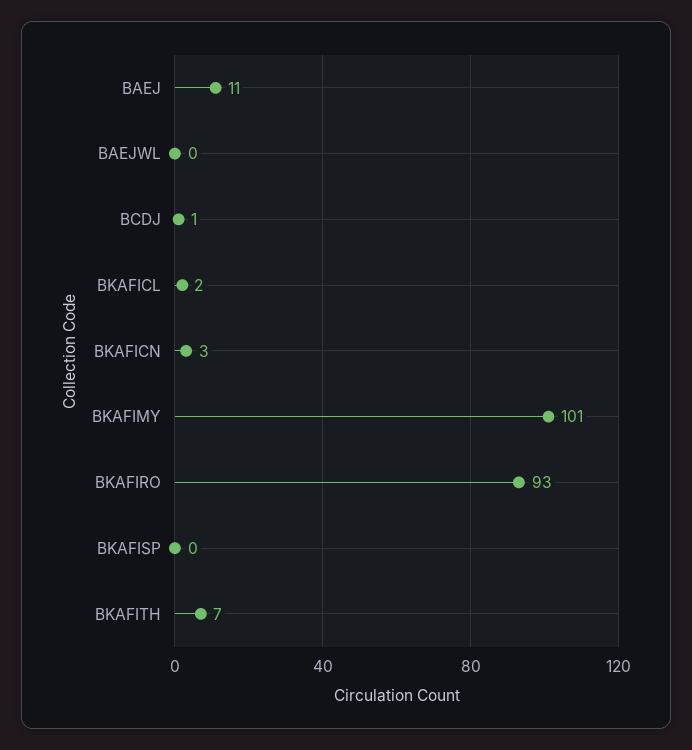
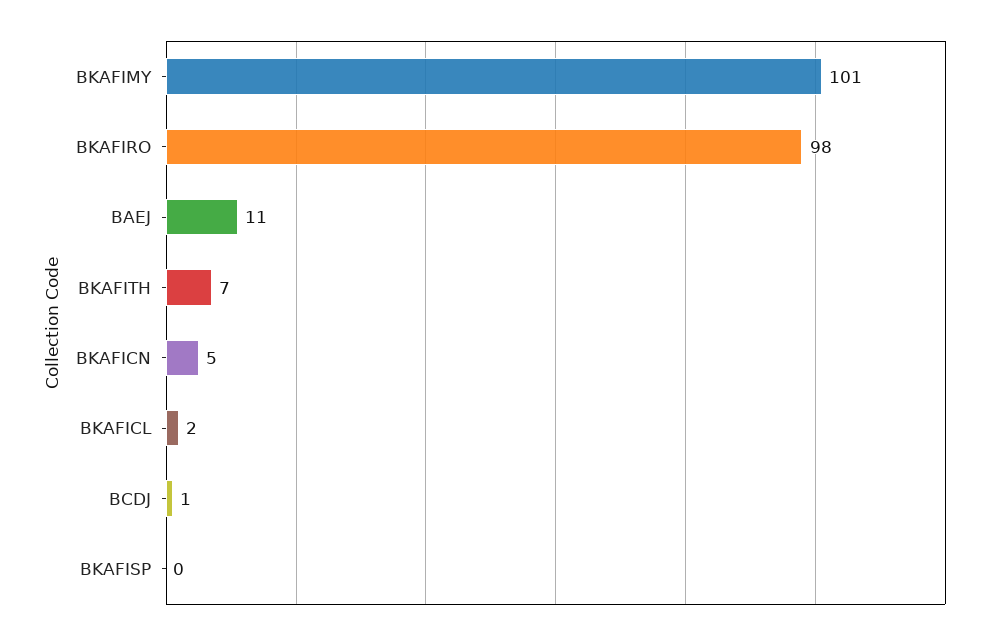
  {
    "BAEJ": 11,
-   "BAEJWL": 0,
    "BCDJ": 1,
    "BKAFICL": 2,
-   "BKAFICN": 3,
+   "BKAFICN": 5,
    "BKAFIMY": 101,
-   "BKAFIRO": 93,
+   "BKAFIRO": 98,
    "BKAFISP": 0,
    "BKAFITH": 7
  }

